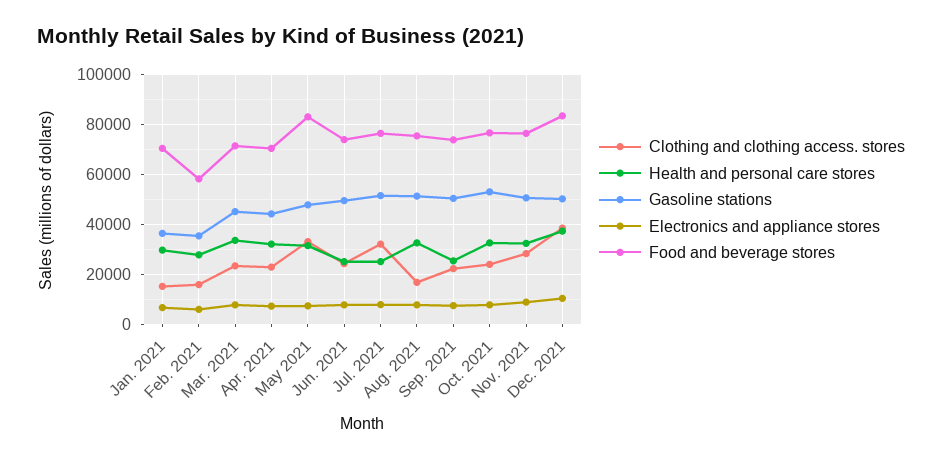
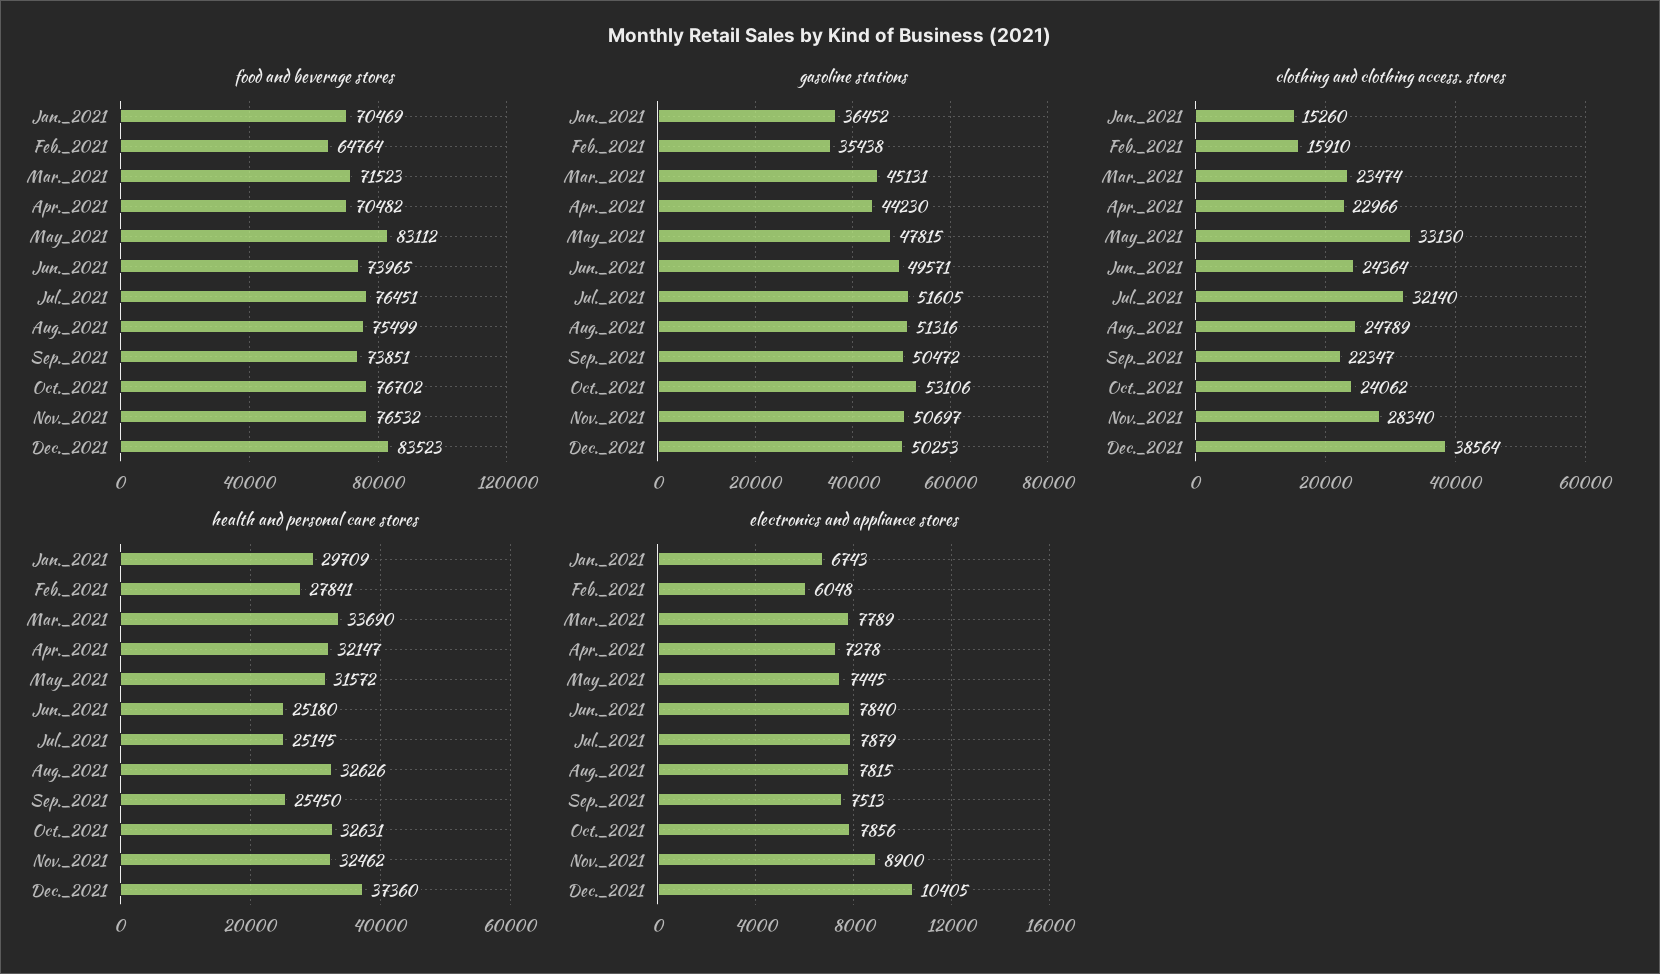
  {
    "Clothing and clothing access. stores": {
      "Jan. 2021": 15260,
      "Feb. 2021": 15910,
      "Mar. 2021": 23474,
      "Apr. 2021": 22966,
      "May 2021": 33130,
      "Jun. 2021": 24364,
      "Jul. 2021": 32140,
-     "Aug. 2021": 17500,
+     "Aug. 2021": 24789,
      "Sep. 2021": 22347,
      "Oct. 2021": 24062,
      "Nov. 2021": 28340,
      "Dec. 2021": 38564
    },
    "Health and personal care stores": {
      "Jan. 2021": 29709,
      "Feb. 2021": 27841,
      "Mar. 2021": 33690,
      "Apr. 2021": 32147,
      "May 2021": 31572,
      "Jun. 2021": 25180,
      "Jul. 2021": 25145,
      "Aug. 2021": 32626,
      "Sep. 2021": 25450,
      "Oct. 2021": 32631,
      "Nov. 2021": 32462,
      "Dec. 2021": 37360
    },
    "Gasoline stations": {
      "Jan. 2021": 36452,
      "Feb. 2021": 35438,
      "Mar. 2021": 45131,
      "Apr. 2021": 44230,
      "May 2021": 47815,
      "Jun. 2021": 49571,
      "Jul. 2021": 51605,
      "Aug. 2021": 51316,
      "Sep. 2021": 50472,
      "Oct. 2021": 53106,
      "Nov. 2021": 50697,
      "Dec. 2021": 50253
    },
    "Electronics and appliance stores": {
      "Jan. 2021": 6743,
      "Feb. 2021": 6048,
      "Mar. 2021": 7789,
      "Apr. 2021": 7278,
      "May 2021": 7445,
      "Jun. 2021": 7840,
      "Jul. 2021": 7879,
      "Aug. 2021": 7815,
      "Sep. 2021": 7513,
      "Oct. 2021": 7856,
      "Nov. 2021": 8900,
      "Dec. 2021": 10405
    },
    "Food and beverage stores": {
      "Jan. 2021": 70469,
-     "Feb. 2021": 57500,
+     "Feb. 2021": 64764,
      "Mar. 2021": 71523,
      "Apr. 2021": 70482,
      "May 2021": 83112,
      "Jun. 2021": 73965,
      "Jul. 2021": 76451,
      "Aug. 2021": 75499,
      "Sep. 2021": 73851,
      "Oct. 2021": 76702,
      "Nov. 2021": 76532,
      "Dec. 2021": 83523
    }
  }

